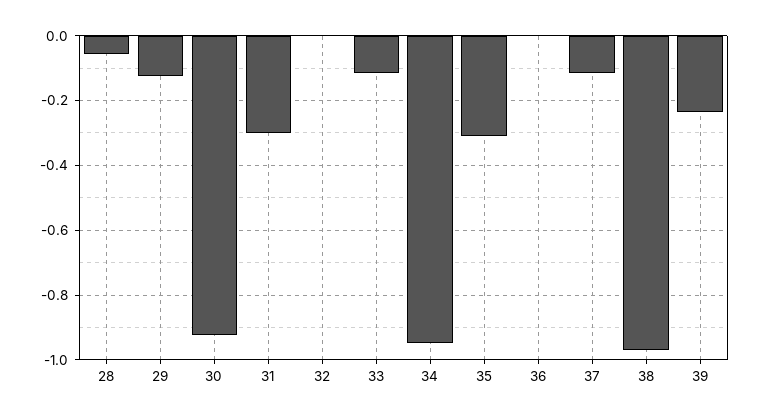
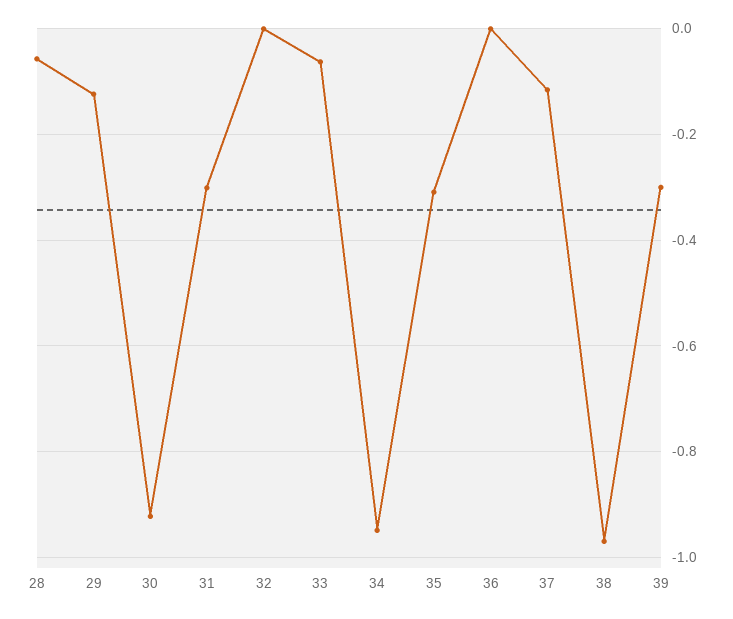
  {
    "28": -0.06,
    "29": -0.12,
    "30": -0.92,
    "31": -0.3,
    "32": 0,
-   "33": -0.12,
+   "33": -0.06,
    "34": -0.94,
    "35": -0.3,
    "36": 0,
    "37": -0.12,
    "38": -0.98,
-   "39": -0.24
+   "39": -0.3
  }

